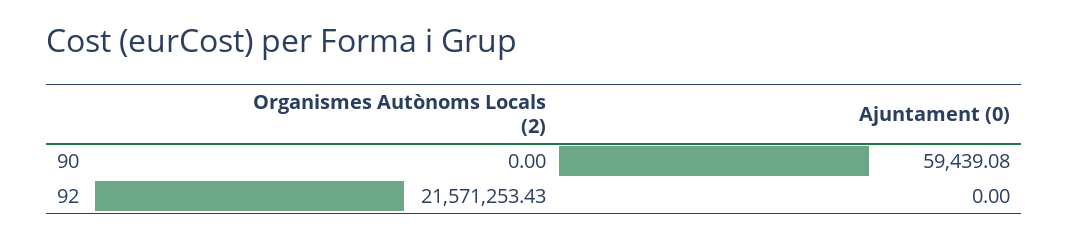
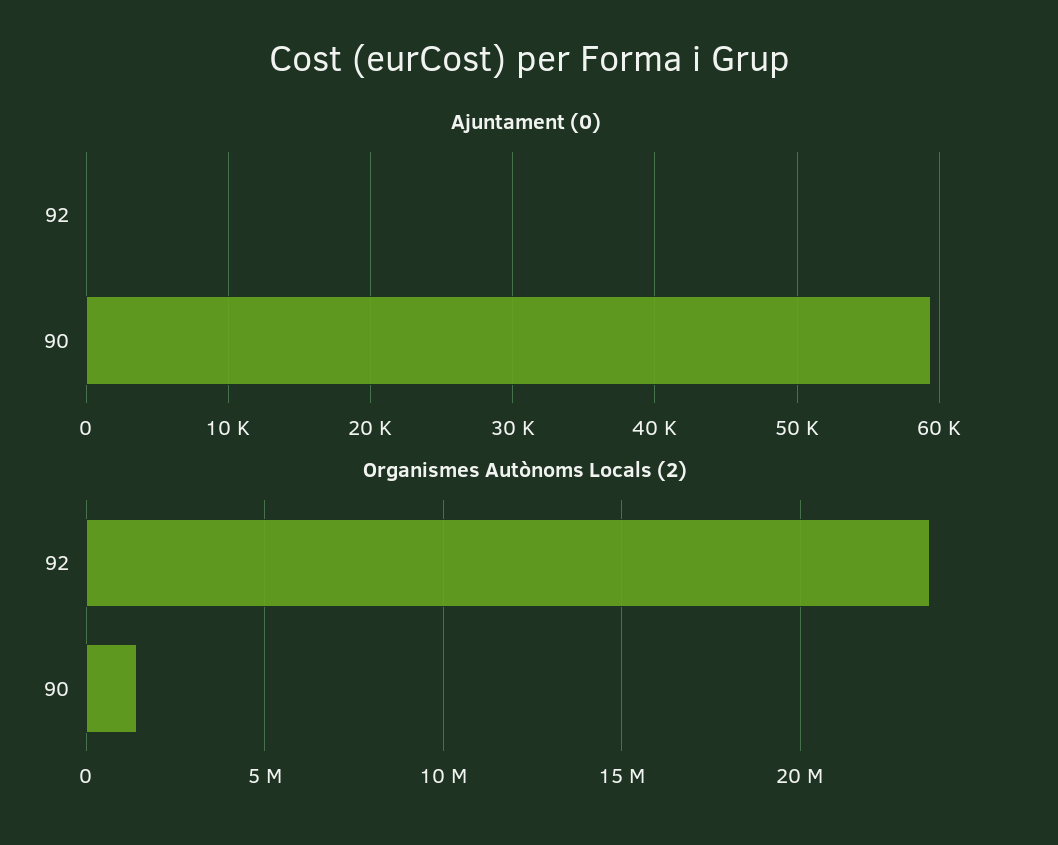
  {
    "Organismes Autònoms Locals (2)": {
-     "90": 0,
+     "90": 1500000,
-     "92": 21571253.43
+     "92": 23500000
    },
    "Ajuntament (0)": {
      "90": 59439.08,
      "92": 0
    }
  }

